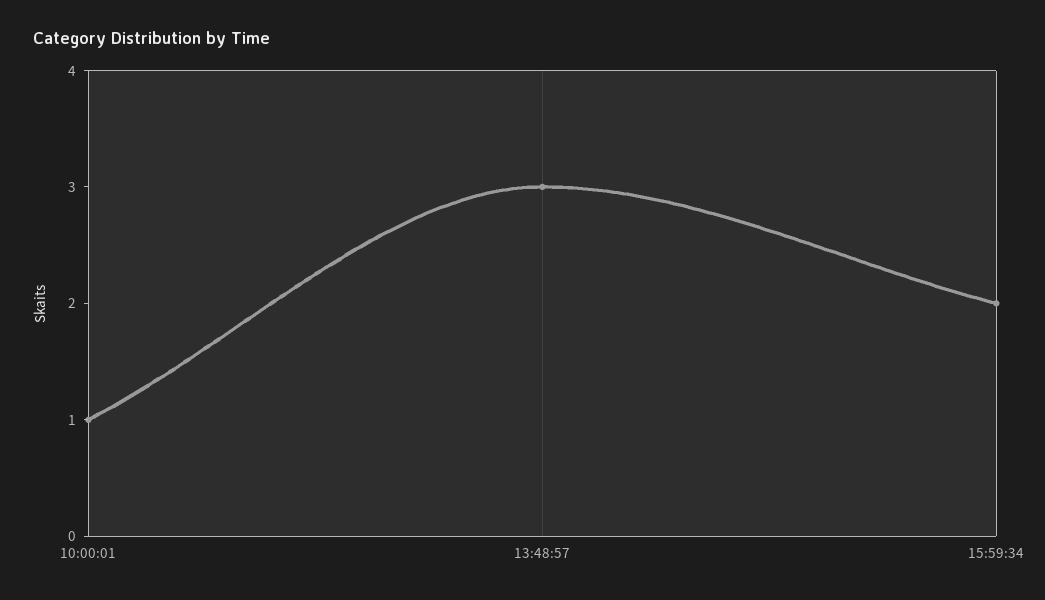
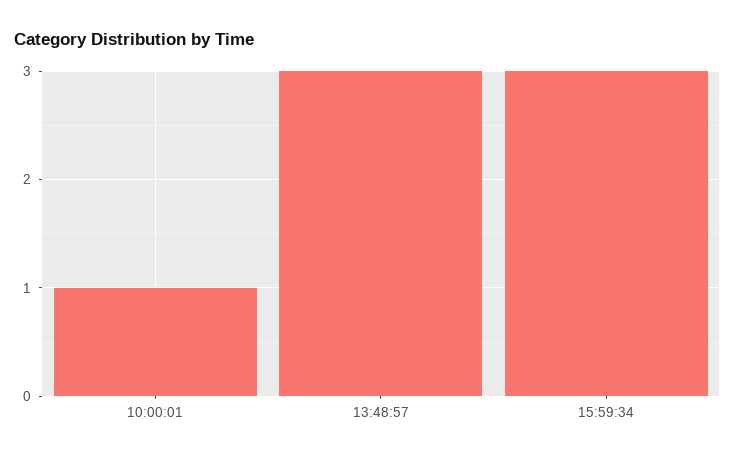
  {
    "10:00:01": 1,
    "13:48:57": 3,
-   "15:59:34": 2
+   "15:59:34": 3
  }

